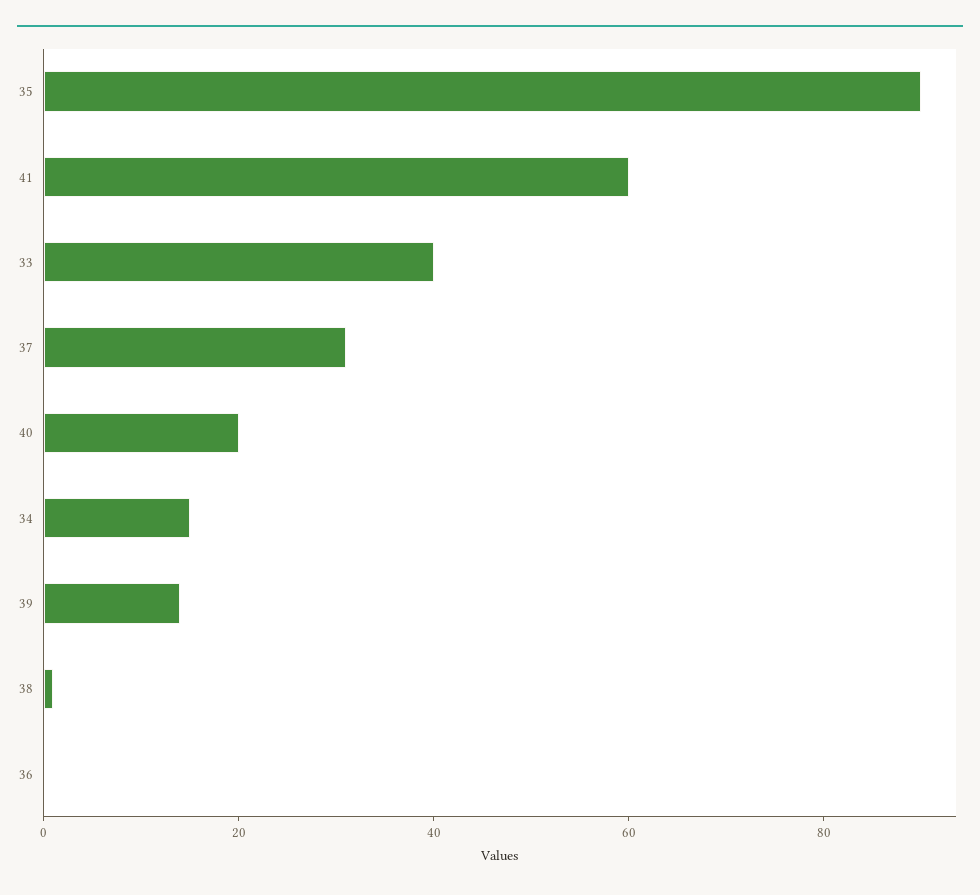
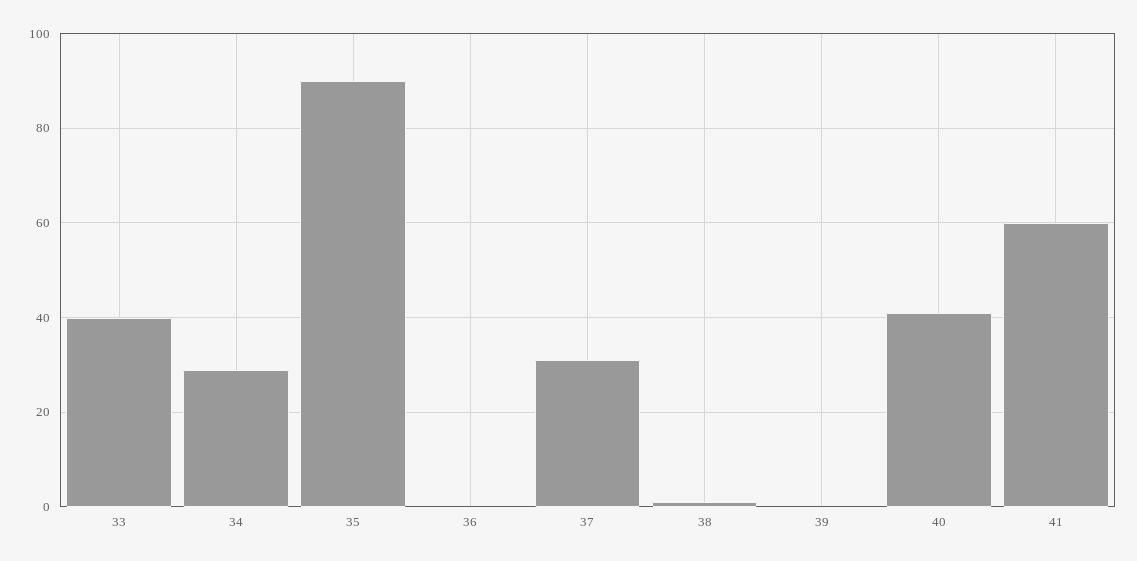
  {
    "35": 90,
    "41": 60,
    "33": 40,
    "37": 30,
-   "40": 20,
+   "40": 40,
-   "34": 15,
+   "34": 30,
-   "39": 15,
+   "39": 0,
    "38": 0,
    "36": 0
  }

